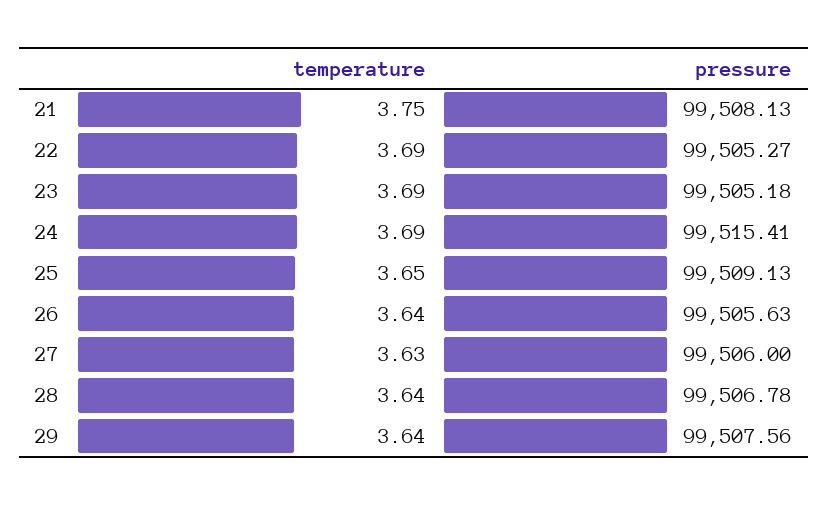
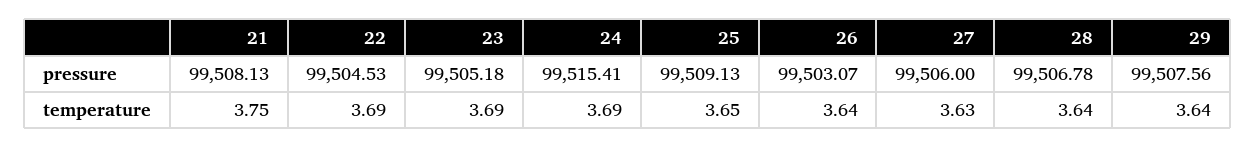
  {
    "temperature": {
      "21": 3.75,
      "22": 3.69,
      "23": 3.69,
      "24": 3.69,
      "25": 3.65,
      "26": 3.64,
      "27": 3.63,
      "28": 3.64,
      "29": 3.64
    },
    "pressure": {
      "21": 99508.13,
-     "22": 99505.27,
+     "22": 99504.53,
      "23": 99505.18,
      "24": 99515.41,
      "25": 99509.13,
-     "26": 99505.63,
+     "26": 99503.07,
      "27": 99506,
      "28": 99506.78,
      "29": 99507.56
    }
  }

